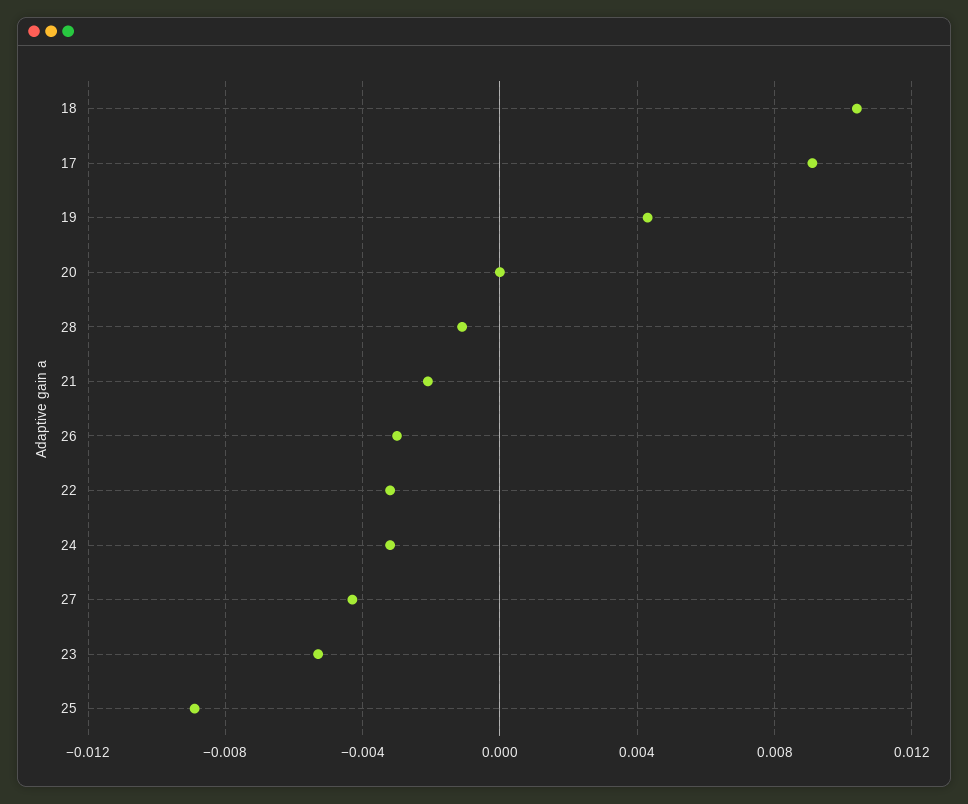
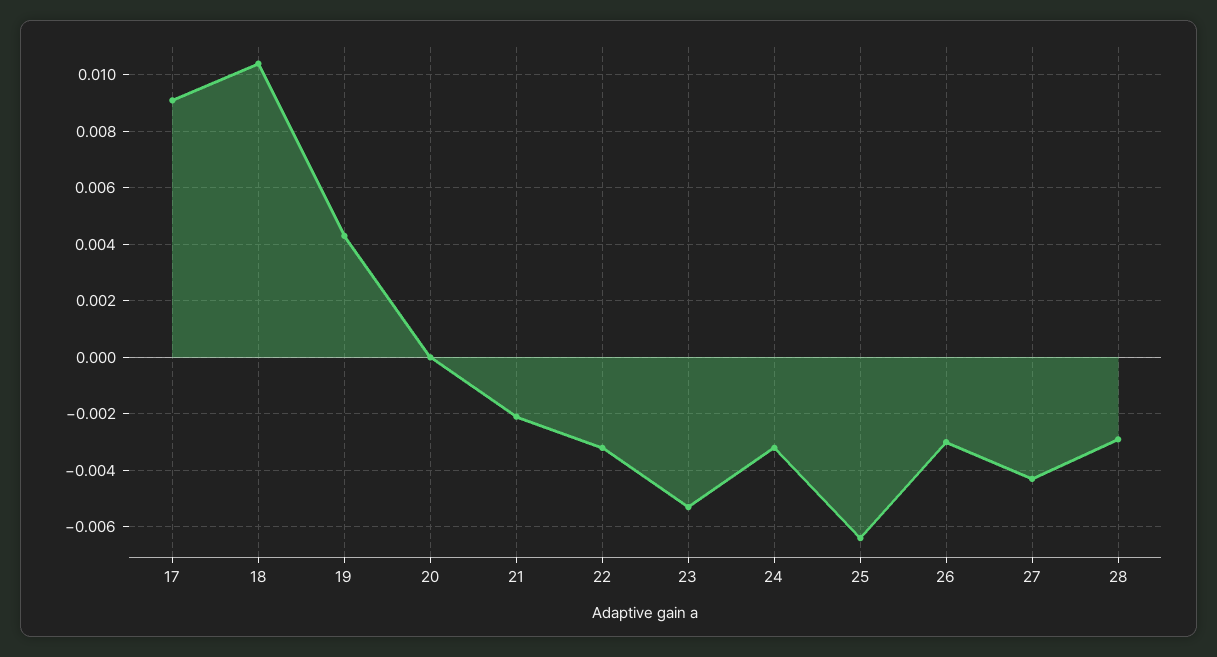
  {
    "18": 0.0105,
    "17": 0.009,
    "19": 0.0045,
    "20": 0,
-   "28": -0.001,
+   "28": -0.003,
    "21": -0.002,
    "26": -0.003,
    "22": -0.003,
    "24": -0.003,
    "27": -0.0045,
    "23": -0.0055,
-   "25": -0.009
+   "25": -0.0065
  }

